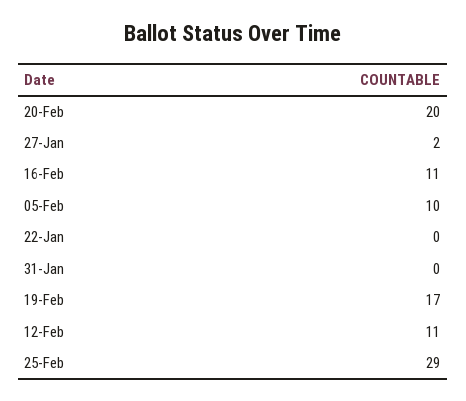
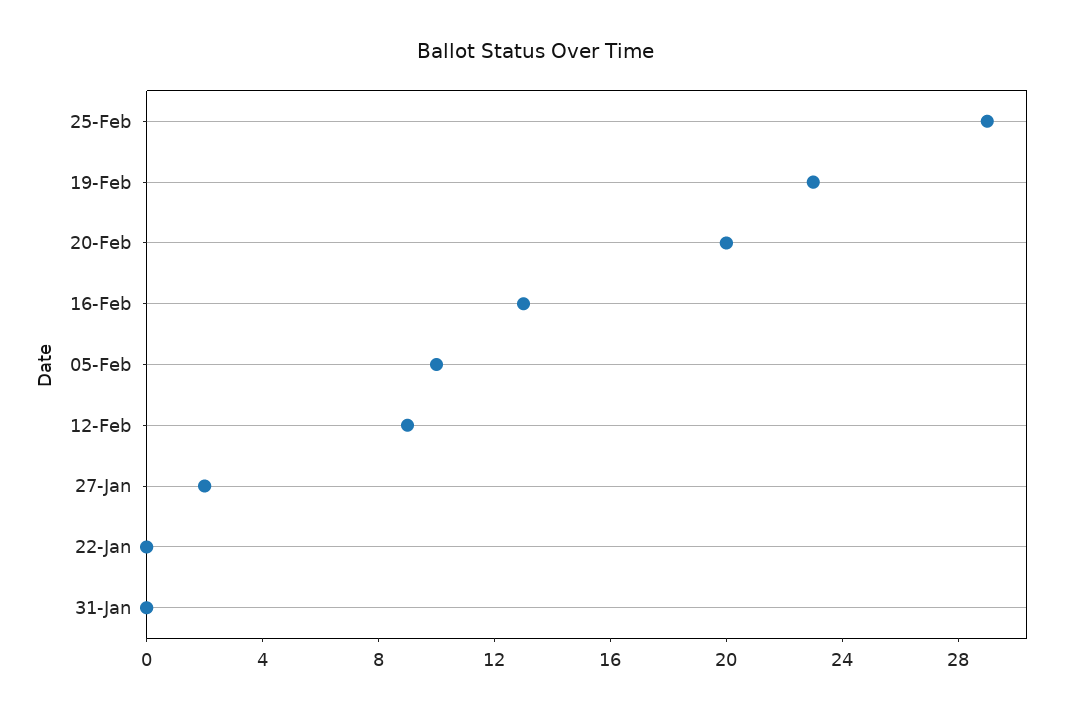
  {
    "20-Feb": 20,
    "27-Jan": 2,
-   "16-Feb": 11,
+   "16-Feb": 13,
    "05-Feb": 10,
    "22-Jan": 0,
    "31-Jan": 0,
-   "19-Feb": 17,
+   "19-Feb": 23,
-   "12-Feb": 11,
+   "12-Feb": 9,
    "25-Feb": 29
  }

